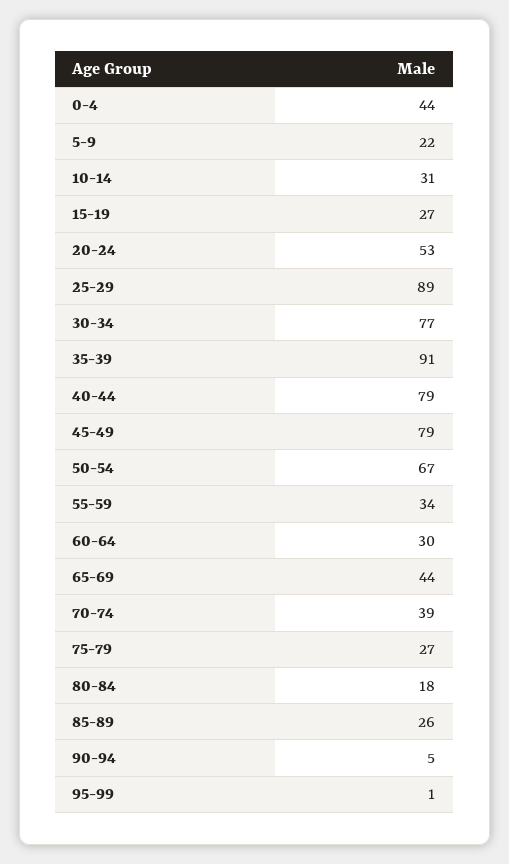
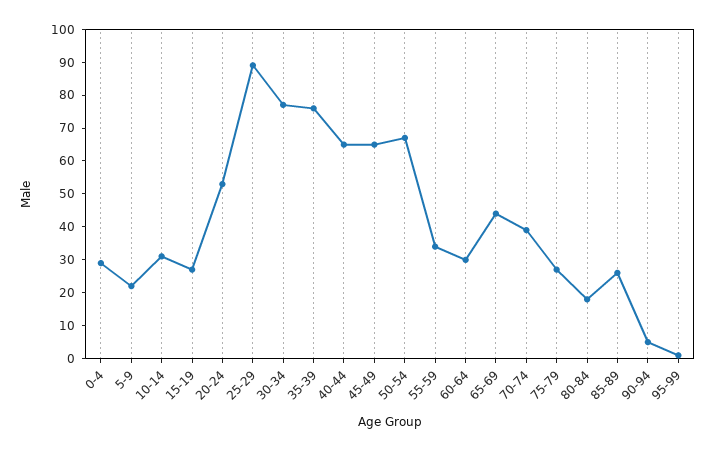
  {
-   "0-4": 44,
+   "0-4": 30,
    "5-9": 22,
    "10-14": 31,
    "15-19": 27,
    "20-24": 53,
    "25-29": 89,
    "30-34": 77,
-   "35-39": 91,
+   "35-39": 75,
-   "40-44": 79,
+   "40-44": 65,
-   "45-49": 79,
+   "45-49": 65,
    "50-54": 67,
    "55-59": 34,
    "60-64": 30,
    "65-69": 44,
    "70-74": 39,
    "75-79": 27,
    "80-84": 18,
    "85-89": 26,
    "90-94": 5,
    "95-99": 1
  }

